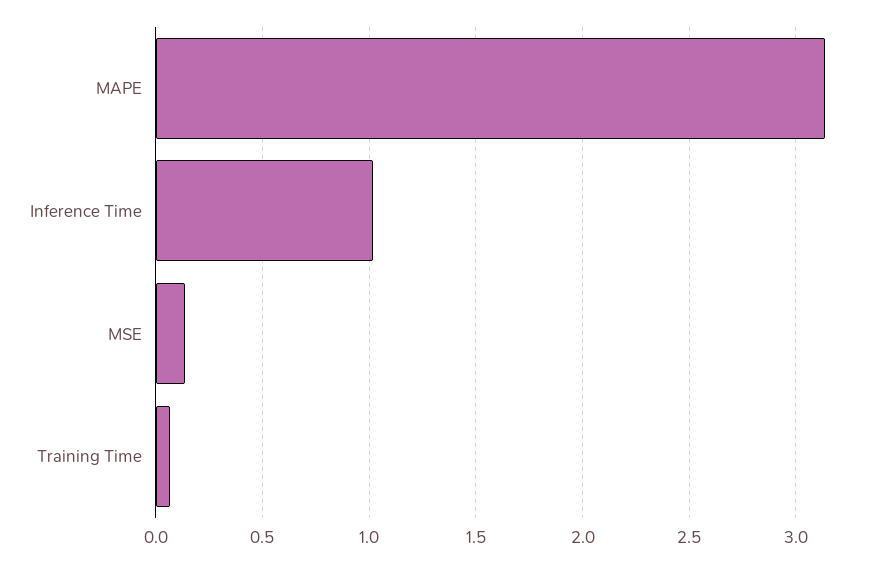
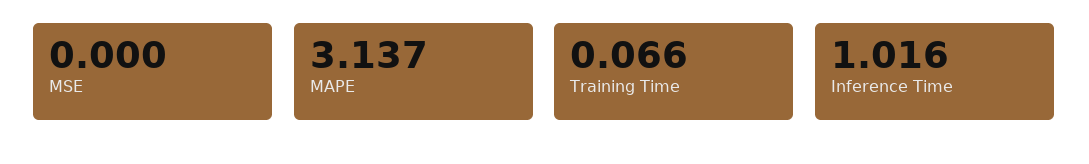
  {
    "MAPE": 3.137,
    "Inference Time": 1.016,
-   "MSE": 0.15,
+   "MSE": 0,
    "Training Time": 0.066
  }

